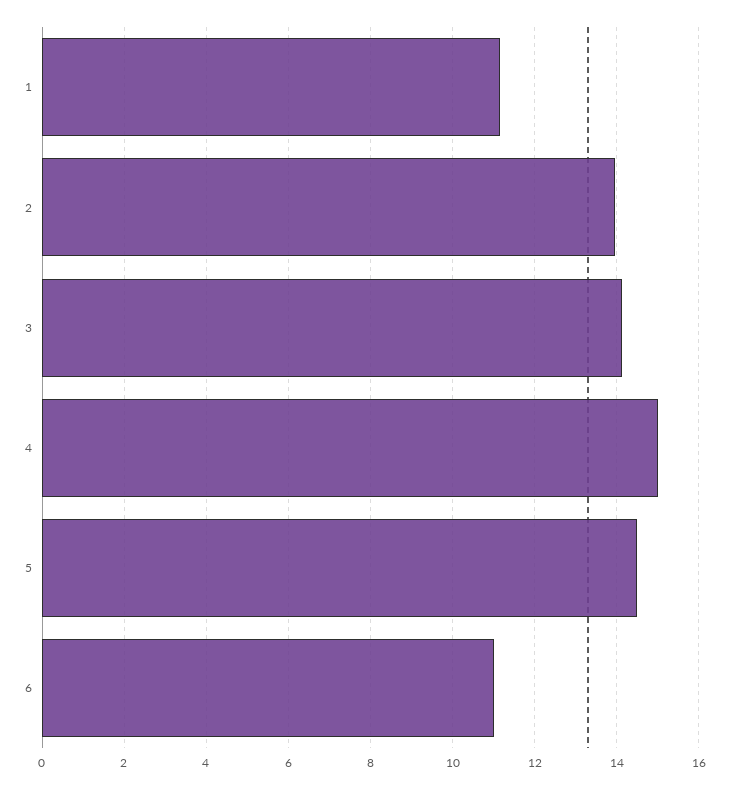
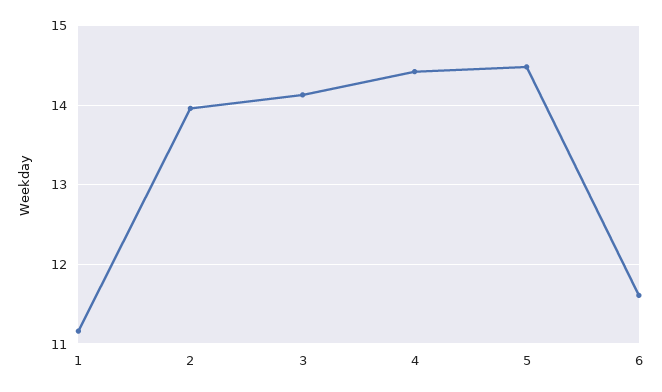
  {
    "1": 11.2,
    "2": 14,
    "3": 14.1,
-   "4": 15,
+   "4": 14.4,
    "5": 14.5,
-   "6": 11
+   "6": 11.6
  }

